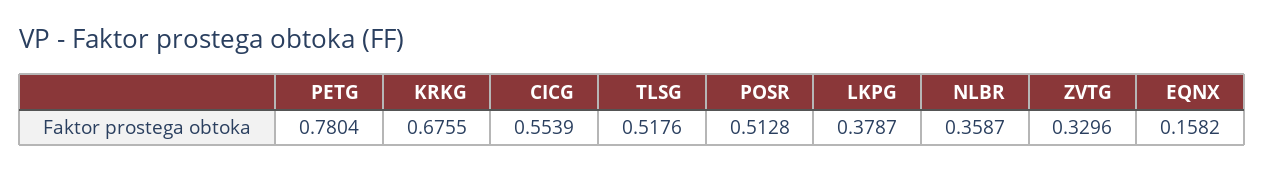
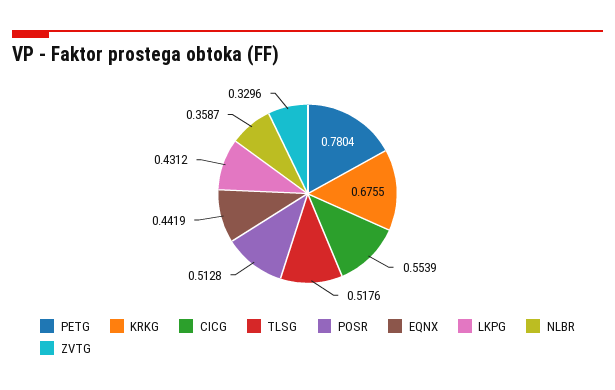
  {
    "PETG": 0.7804,
    "KRKG": 0.6755,
    "CICG": 0.5539,
    "TLSG": 0.5176,
    "POSR": 0.5128,
-   "LKPG": 0.3787,
+   "LKPG": 0.4312,
    "NLBR": 0.3587,
    "ZVTG": 0.3296,
-   "EQNX": 0.1582
+   "EQNX": 0.4419
  }

